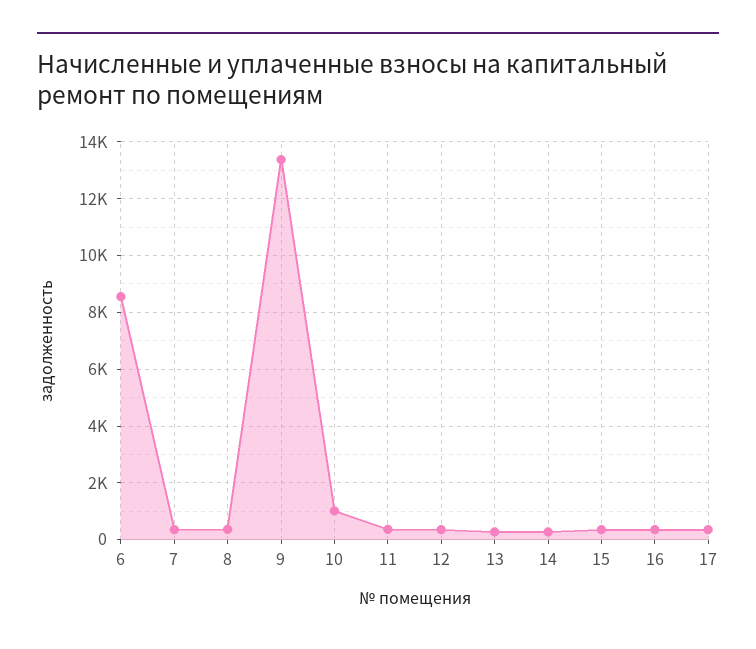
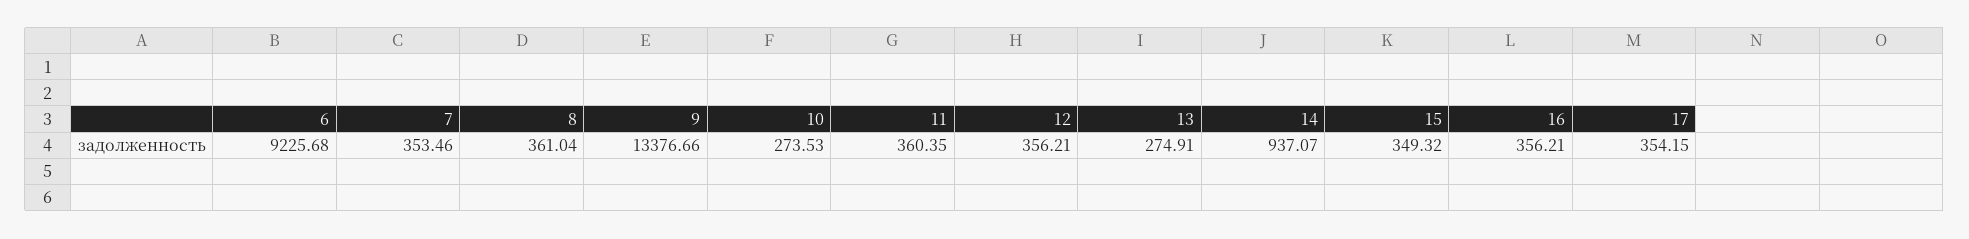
  {
-   "6": 8500,
+   "6": 9225.68,
    "7": 353.46,
    "8": 361.04,
    "9": 13376.66,
-   "10": 1000,
+   "10": 273.53,
    "11": 360.35,
    "12": 356.21,
    "13": 274.91,
-   "14": 250,
+   "14": 937.07,
    "15": 349.32,
    "16": 356.21,
    "17": 354.15
  }

